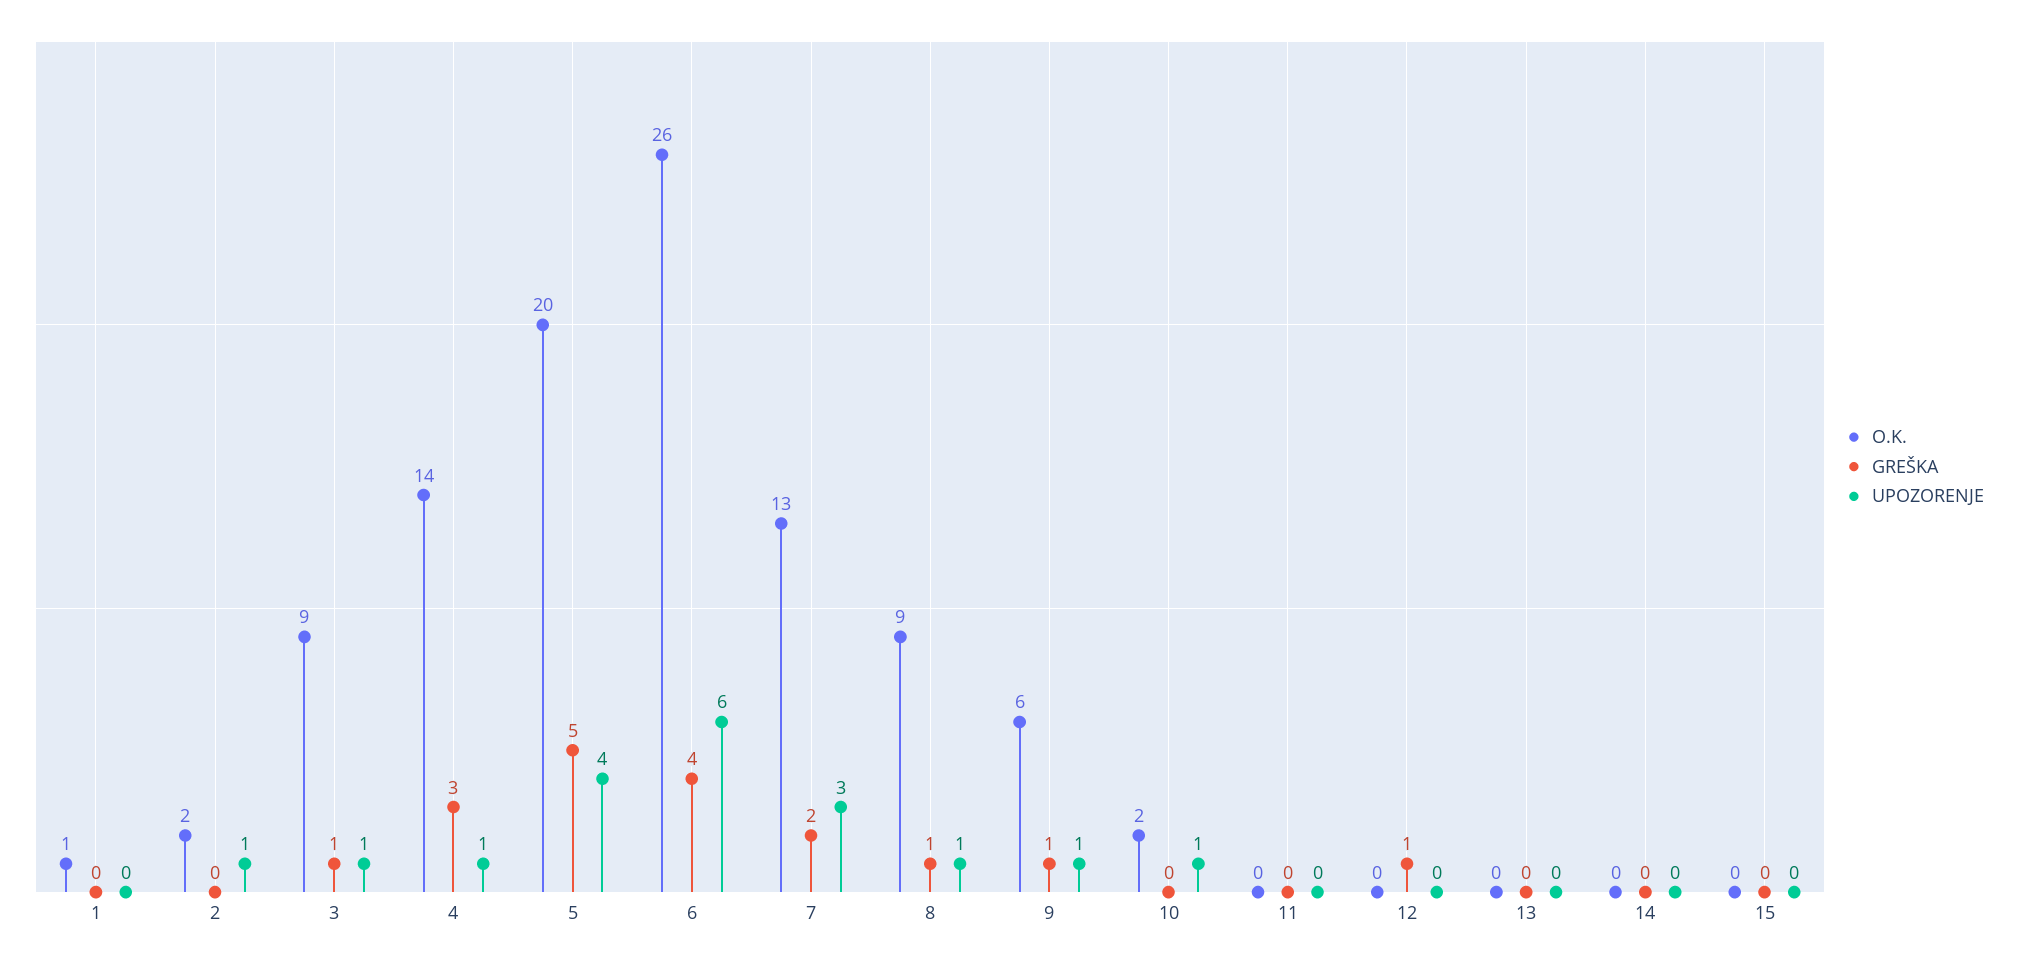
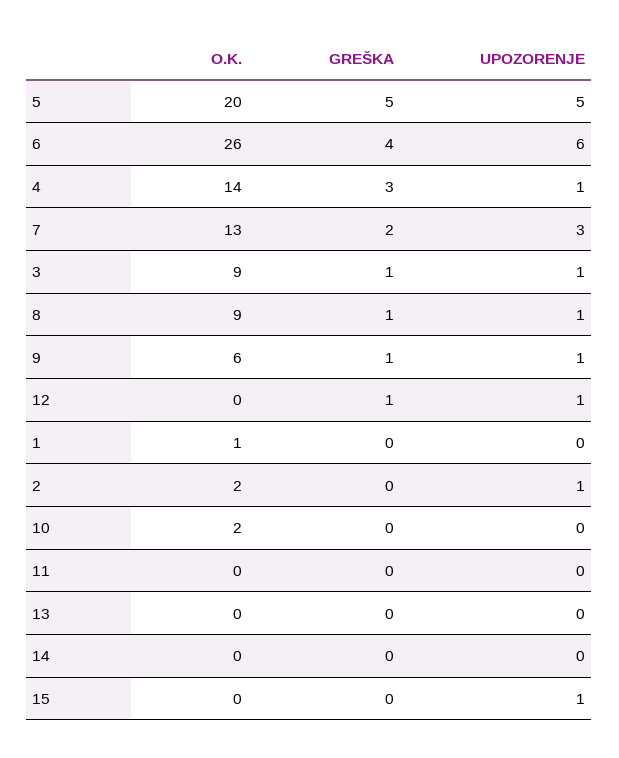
  {
    "O.K.": {
      "1": 1,
      "2": 2,
      "3": 9,
      "4": 14,
      "5": 20,
      "6": 26,
      "7": 13,
      "8": 9,
      "9": 6,
      "10": 2,
      "11": 0,
      "12": 0,
      "13": 0,
      "14": 0,
      "15": 0
    },
    "GREŠKA": {
      "1": 0,
      "2": 0,
      "3": 1,
      "4": 3,
      "5": 5,
      "6": 4,
      "7": 2,
      "8": 1,
      "9": 1,
      "10": 0,
      "11": 0,
      "12": 1,
      "13": 0,
      "14": 0,
      "15": 0
    },
    "UPOZORENJE": {
      "1": 0,
      "2": 1,
      "3": 1,
      "4": 1,
-     "5": 4,
+     "5": 5,
      "6": 6,
      "7": 3,
      "8": 1,
      "9": 1,
-     "10": 1,
+     "10": 0,
      "11": 0,
-     "12": 0,
+     "12": 1,
      "13": 0,
      "14": 0,
-     "15": 0
+     "15": 1
    }
  }

